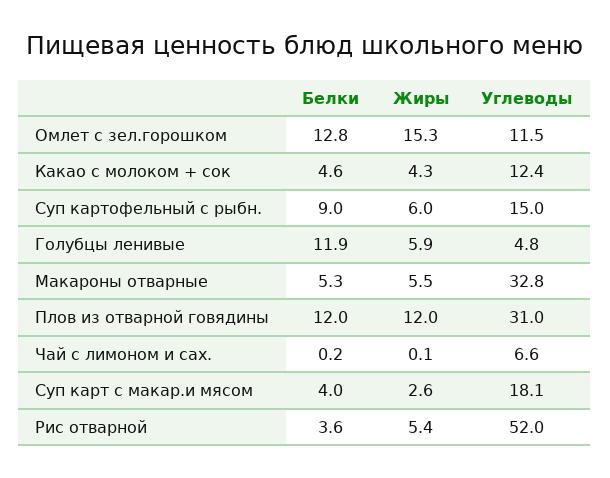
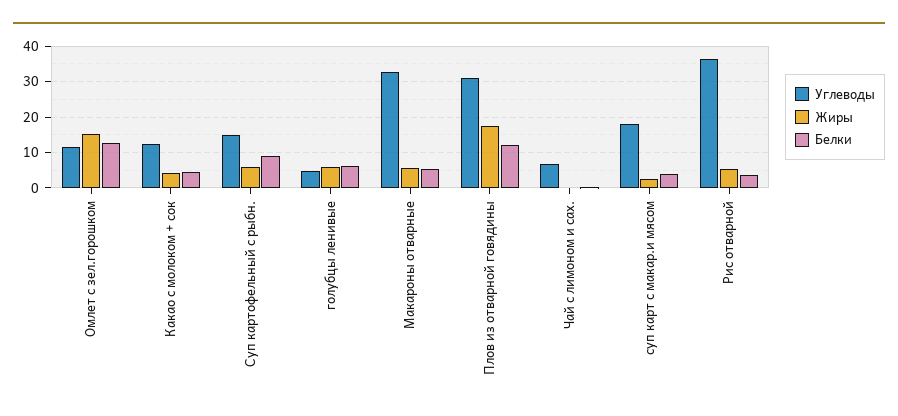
  {
    "Белки": {
      "Омлет с зел.горошком": 12.8,
      "Какао с молоком + сок": 4.6,
      "Суп картофельный с рыбн.": 9,
-     "Голубцы ленивые": 11.9,
+     "Голубцы ленивые": 6,
      "Макароны отварные": 5.3,
      "Плов из отварной говядины": 12,
      "Чай с лимоном и сах.": 0.2,
      "Суп карт с макар.и мясом": 4,
      "Рис отварной": 3.6
    },
    "Жиры": {
      "Омлет с зел.горошком": 15.3,
      "Какао с молоком + сок": 4.3,
      "Суп картофельный с рыбн.": 6,
      "Голубцы ленивые": 5.9,
      "Макароны отварные": 5.5,
-     "Плов из отварной говядины": 12,
+     "Плов из отварной говядины": 18,
      "Чай с лимоном и сах.": 0.1,
      "Суп карт с макар.и мясом": 2.6,
      "Рис отварной": 5.4
    },
    "Углеводы": {
      "Омлет с зел.горошком": 11.5,
      "Какао с молоком + сок": 12.4,
      "Суп картофельный с рыбн.": 15,
      "Голубцы ленивые": 4.8,
      "Макароны отварные": 32.8,
      "Плов из отварной говядины": 31,
      "Чай с лимоном и сах.": 6.6,
      "Суп карт с макар.и мясом": 18.1,
-     "Рис отварной": 52
+     "Рис отварной": 36
    }
  }

